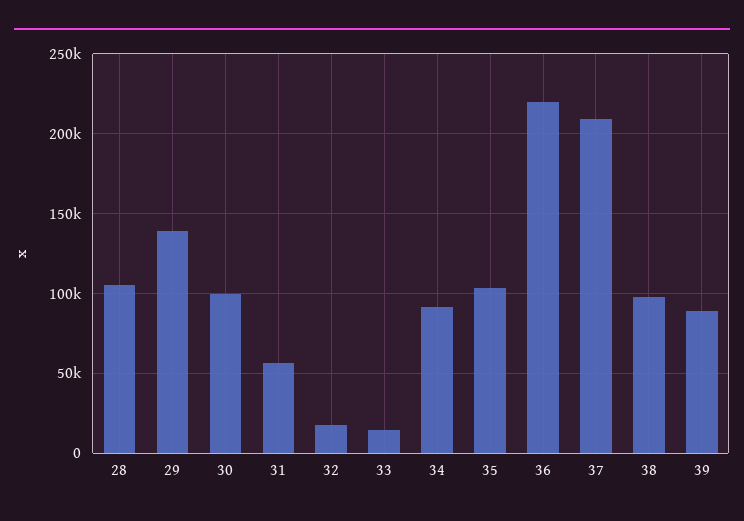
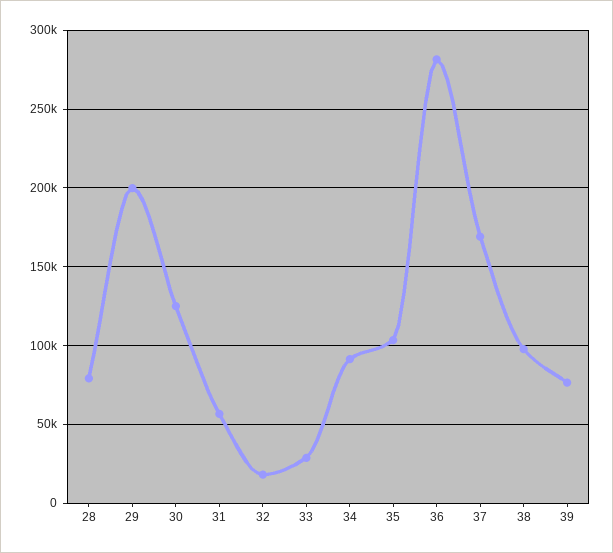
  {
-   "28": 105000,
+   "28": 80000,
-   "29": 140000,
+   "29": 200000,
-   "30": 100000,
+   "30": 125000,
    "31": 55000,
    "32": 20000,
-   "33": 15000,
+   "33": 30000,
    "34": 90000,
    "35": 105000,
-   "36": 220000,
+   "36": 280000,
-   "37": 210000,
+   "37": 170000,
    "38": 100000,
-   "39": 90000
+   "39": 75000
  }

